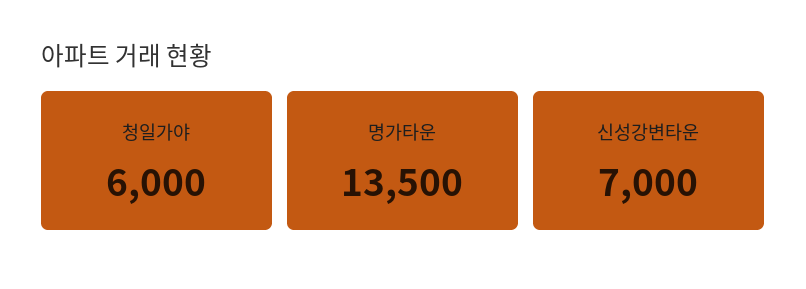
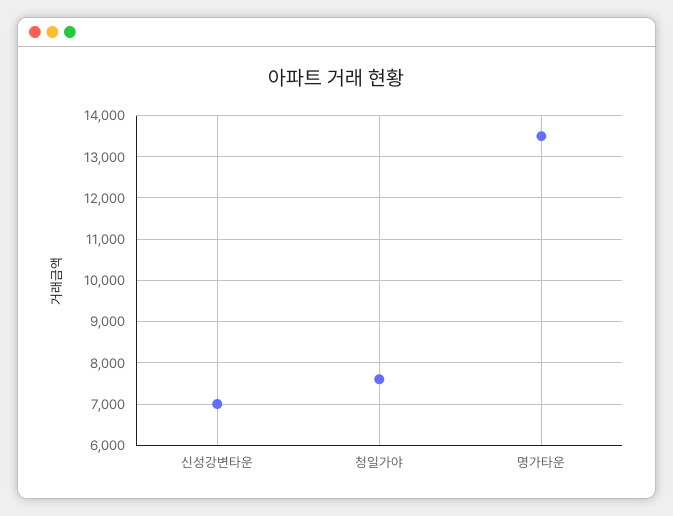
  {
-   "청일가야": 6000,
+   "청일가야": 7600,
    "명가타운": 13500,
    "신성강변타운": 7000
  }

